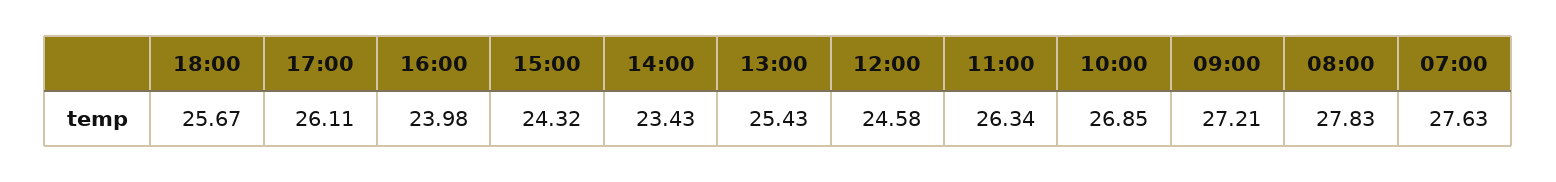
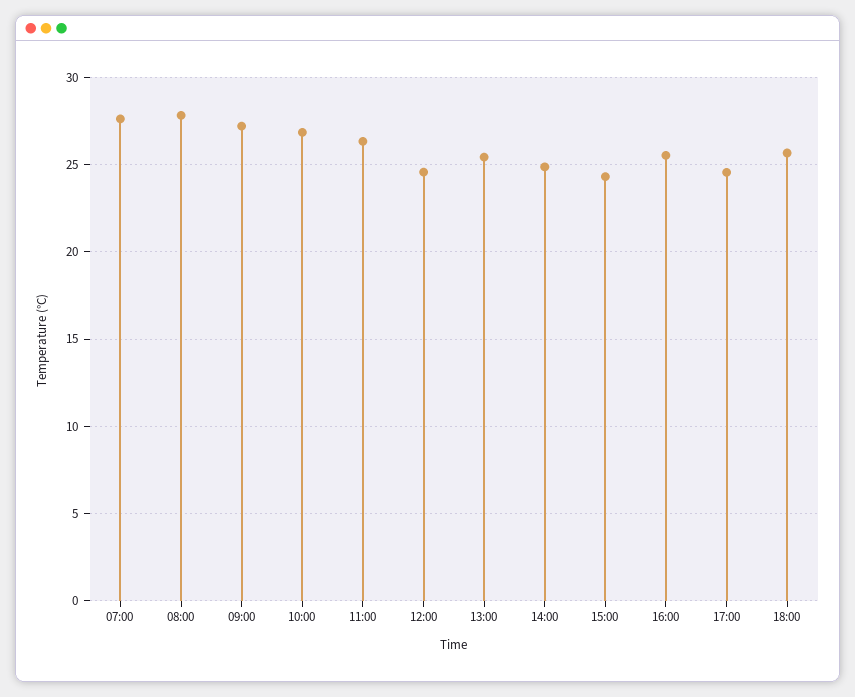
  {
    "18:00": 25.67,
-   "17:00": 26.11,
+   "17:00": 24.5,
-   "16:00": 23.98,
+   "16:00": 25.5,
    "15:00": 24.32,
-   "14:00": 23.43,
+   "14:00": 25,
    "13:00": 25.43,
    "12:00": 24.58,
    "11:00": 26.34,
    "10:00": 26.85,
    "09:00": 27.21,
    "08:00": 27.83,
    "07:00": 27.63
  }

